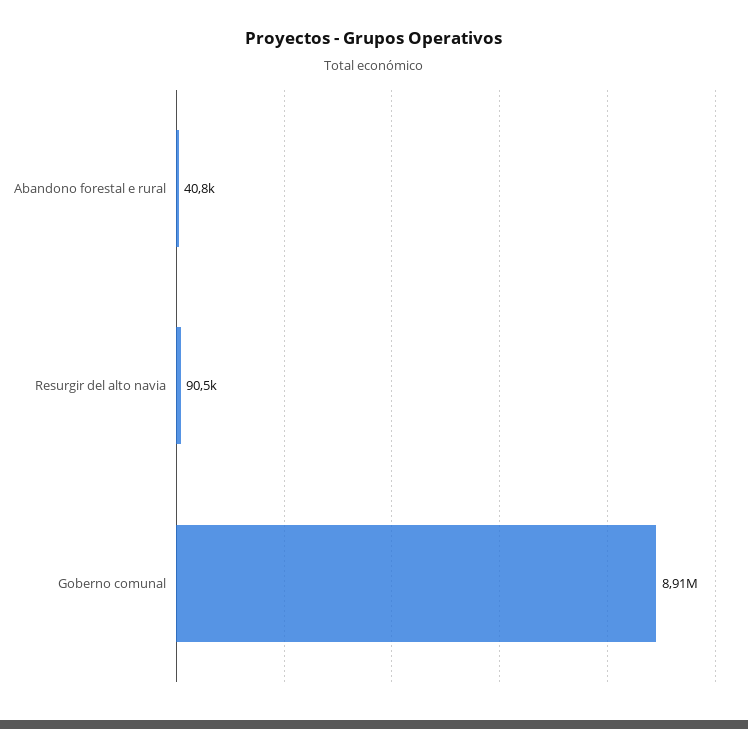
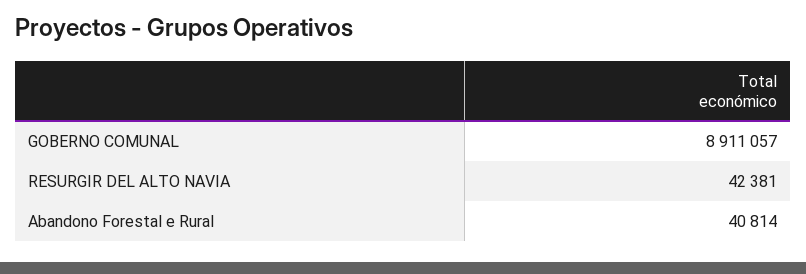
  {
    "Abandono forestal e rural": 40814,
-   "Resurgir del alto navia": 90500,
+   "Resurgir del alto navia": 42381,
    "Goberno comunal": 8911057
  }

